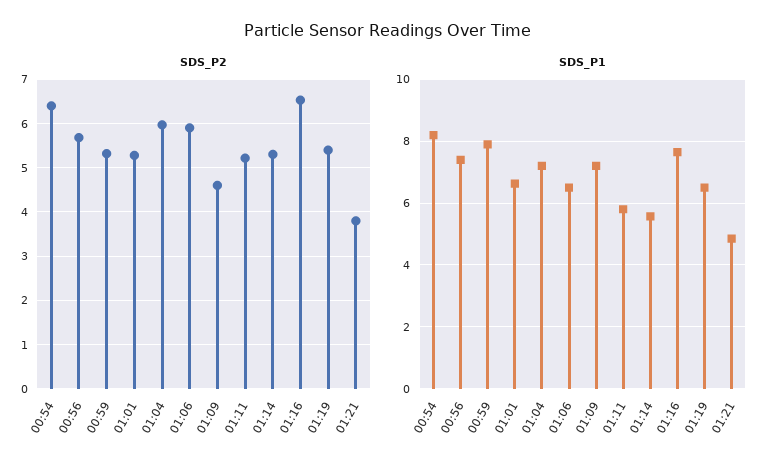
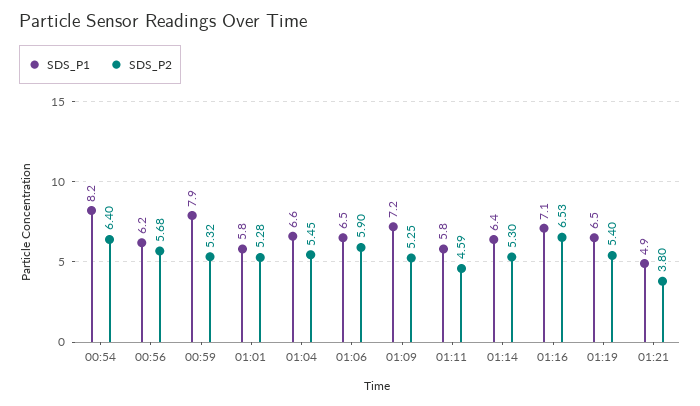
  {
    "SDS_P2": {
      "00:54": 6.4,
      "00:56": 5.68,
      "00:59": 5.32,
      "01:01": 5.28,
-     "01:04": 6,
+     "01:04": 5.45,
      "01:06": 5.9,
-     "01:09": 4.6,
+     "01:09": 5.25,
-     "01:11": 5.2,
+     "01:11": 4.59,
      "01:14": 5.3,
      "01:16": 6.53,
      "01:19": 5.4,
      "01:21": 3.8
    },
    "SDS_P1": {
      "00:54": 8.2,
-     "00:56": 7.4,
+     "00:56": 6.2,
      "00:59": 7.9,
-     "01:01": 6.6,
+     "01:01": 5.8,
-     "01:04": 7.2,
+     "01:04": 6.6,
      "01:06": 6.5,
      "01:09": 7.2,
      "01:11": 5.8,
-     "01:14": 5.6,
+     "01:14": 6.4,
-     "01:16": 7.6,
+     "01:16": 7.1,
      "01:19": 6.5,
      "01:21": 4.9
    }
  }

